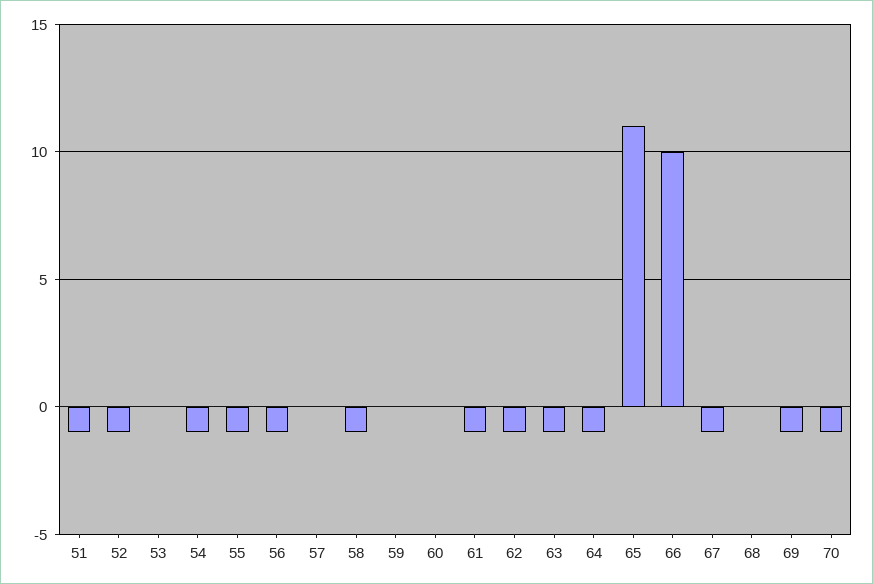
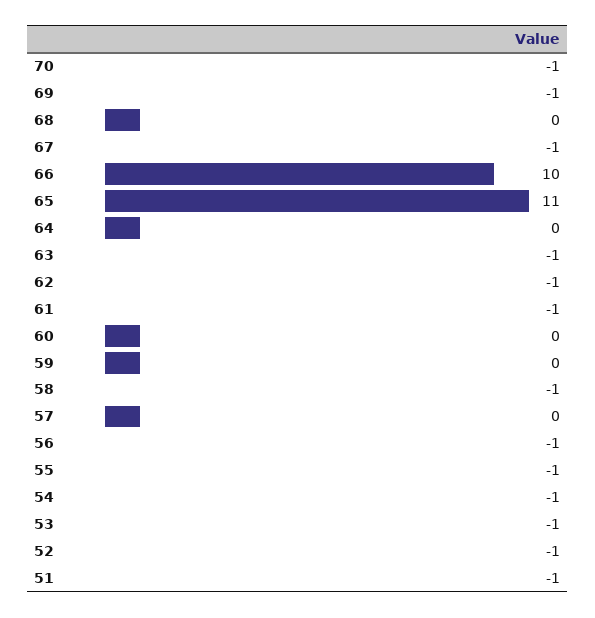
  {
    "51": -1,
    "52": -1,
-   "53": 0,
+   "53": -1,
    "54": -1,
    "55": -1,
    "56": -1,
    "57": 0,
    "58": -1,
    "59": 0,
    "60": 0,
    "61": -1,
    "62": -1,
    "63": -1,
-   "64": -1,
+   "64": 0,
    "65": 11,
    "66": 10,
    "67": -1,
    "68": 0,
    "69": -1,
    "70": -1
  }

